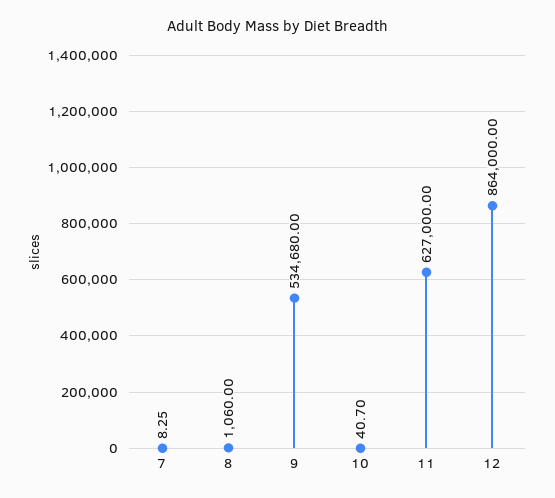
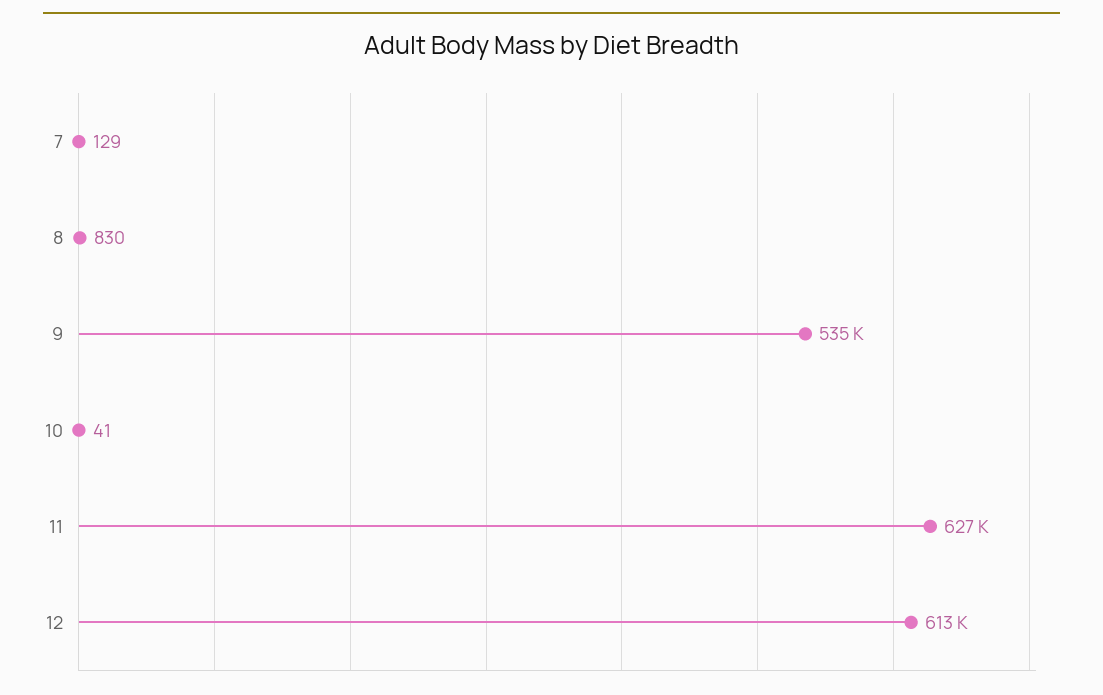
  {
-   "7": 8.25,
+   "7": 129,
-   "8": 1060,
+   "8": 830,
    "9": 534680,
    "10": 40.7,
    "11": 627000,
-   "12": 864000
+   "12": 613000
  }

